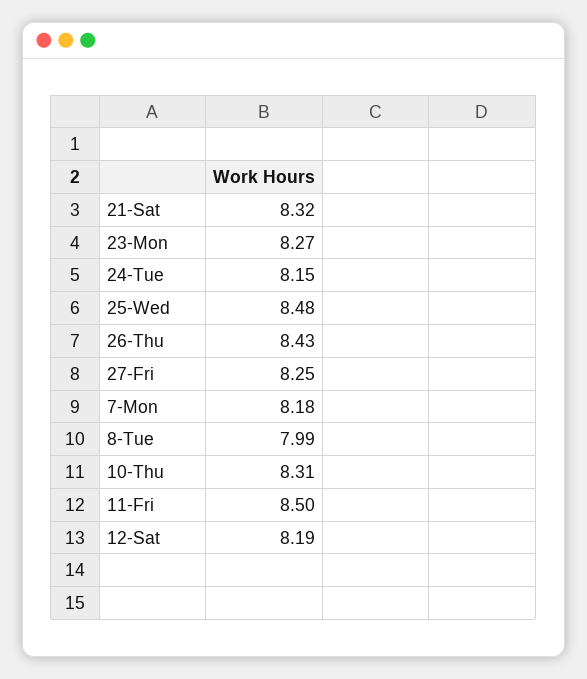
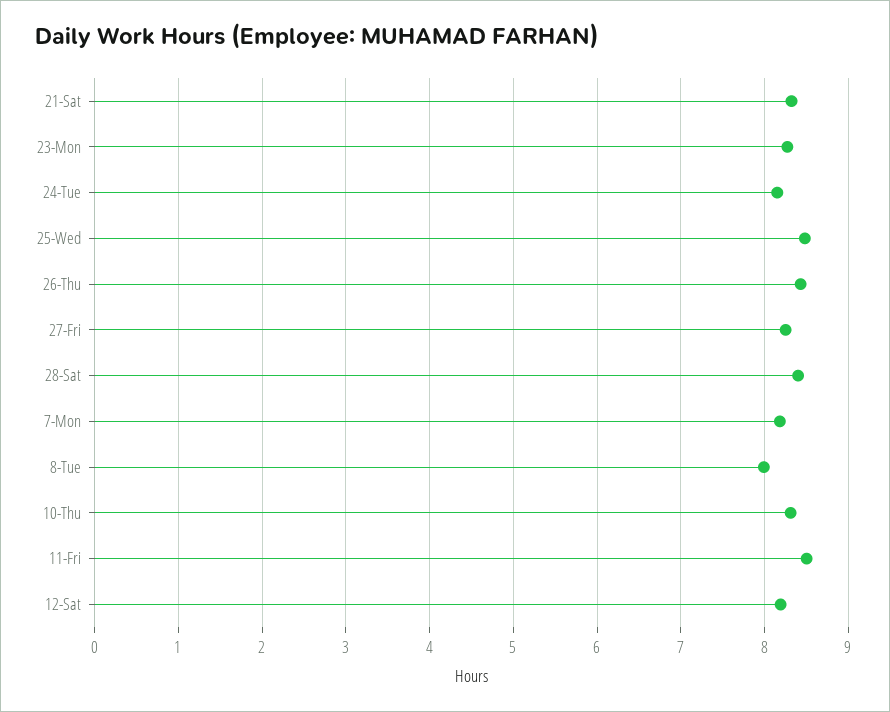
  {
    "21-Sat": 8.32,
    "23-Mon": 8.27,
    "24-Tue": 8.15,
    "25-Wed": 8.48,
    "26-Thu": 8.43,
    "27-Fri": 8.25,
    "7-Mon": 8.18,
    "8-Tue": 7.99,
    "10-Thu": 8.31,
    "11-Fri": 8.5,
-   "12-Sat": 8.19
+   "12-Sat": 8.19,
+   "28-Sat": 8.4
  }

